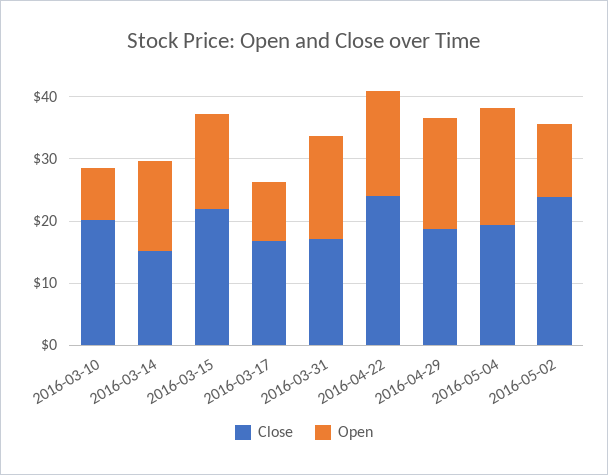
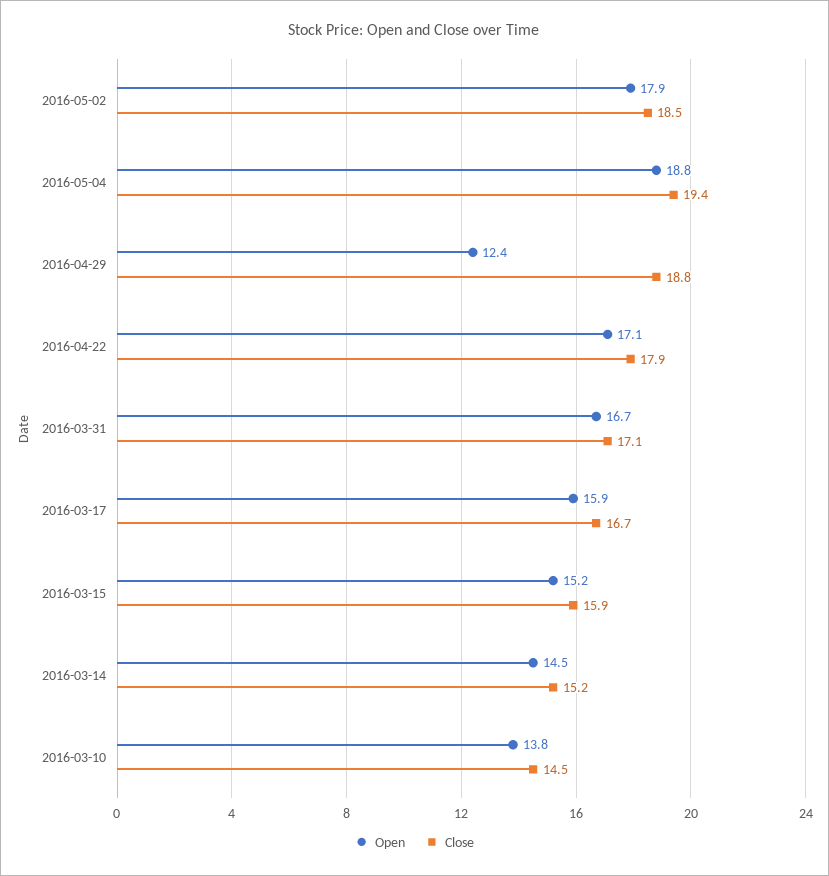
  {
    "Close": {
-     "2016-03-10": 20,
+     "2016-03-10": 14.5,
      "2016-03-14": 15.2,
-     "2016-03-15": 22,
+     "2016-03-15": 15.9,
      "2016-03-17": 16.7,
      "2016-03-31": 17.1,
-     "2016-04-22": 24,
+     "2016-04-22": 17.9,
      "2016-04-29": 18.8,
      "2016-05-04": 19.4,
-     "2016-05-02": 24
+     "2016-05-02": 18.5
    },
    "Open": {
-     "2016-03-10": 8,
+     "2016-03-10": 13.8,
      "2016-03-14": 14.5,
      "2016-03-15": 15.2,
-     "2016-03-17": 10,
+     "2016-03-17": 15.9,
      "2016-03-31": 16.7,
      "2016-04-22": 17.1,
-     "2016-04-29": 18,
+     "2016-04-29": 12.4,
      "2016-05-04": 18.8,
-     "2016-05-02": 12
+     "2016-05-02": 17.9
    }
  }

